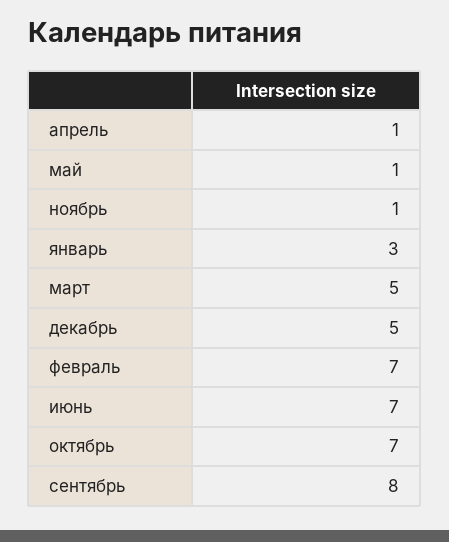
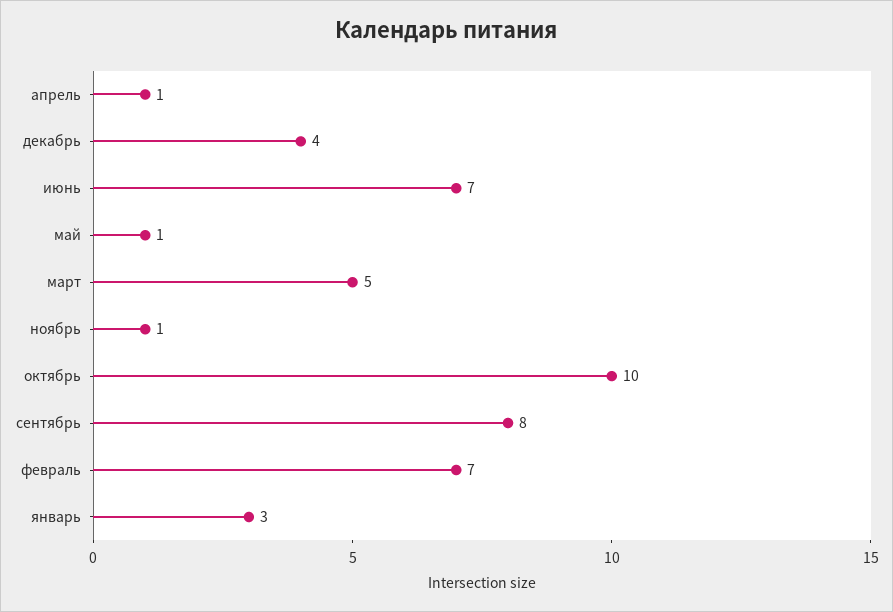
  {
    "апрель": 1,
    "май": 1,
    "ноябрь": 1,
    "январь": 3,
    "март": 5,
-   "декабрь": 5,
+   "декабрь": 4,
    "февраль": 7,
    "июнь": 7,
-   "октябрь": 7,
+   "октябрь": 10,
    "сентябрь": 8
  }

